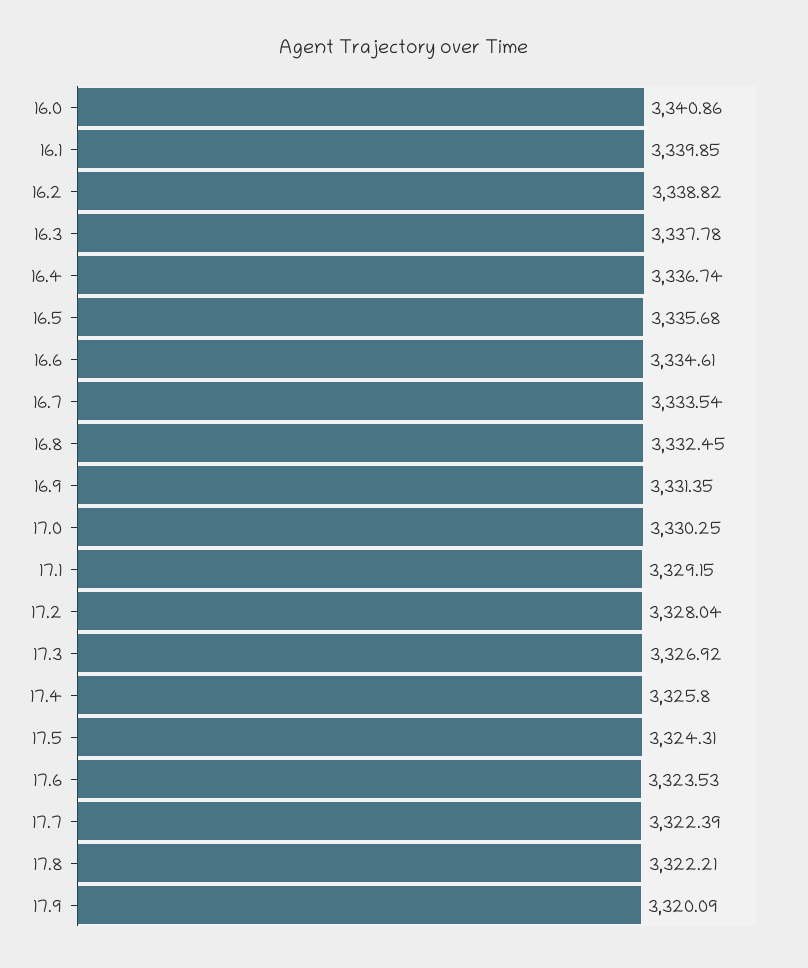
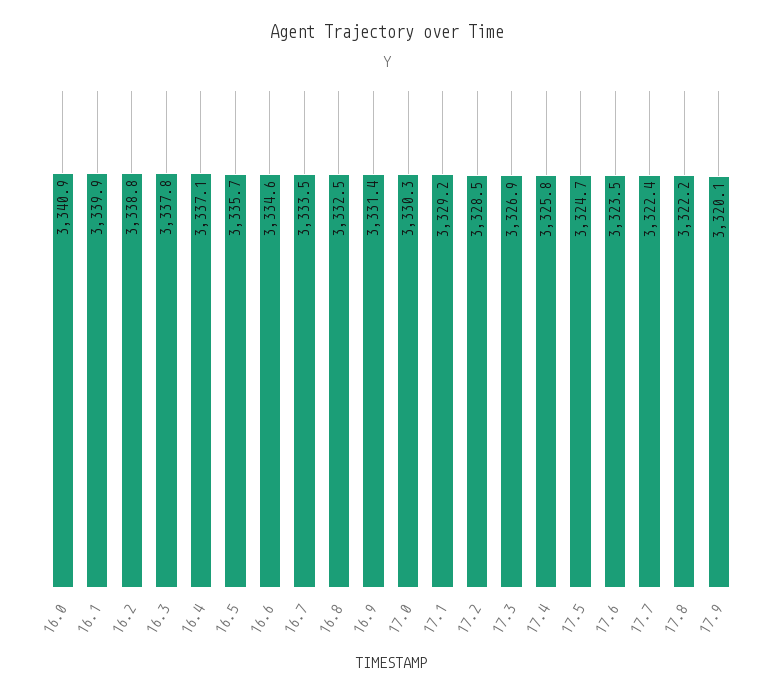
  {
    "16.0": 3340.86,
    "16.1": 3339.85,
    "16.2": 3338.82,
    "16.3": 3337.78,
-   "16.4": 3336.74,
+   "16.4": 3337.1,
    "16.5": 3335.68,
    "16.6": 3334.61,
    "16.7": 3333.54,
    "16.8": 3332.45,
    "16.9": 3331.35,
    "17.0": 3330.25,
    "17.1": 3329.15,
-   "17.2": 3328.04,
+   "17.2": 3328.5,
    "17.3": 3326.92,
    "17.4": 3325.8,
-   "17.5": 3324.31,
+   "17.5": 3324.7,
    "17.6": 3323.53,
    "17.7": 3322.39,
    "17.8": 3322.21,
    "17.9": 3320.09
  }

